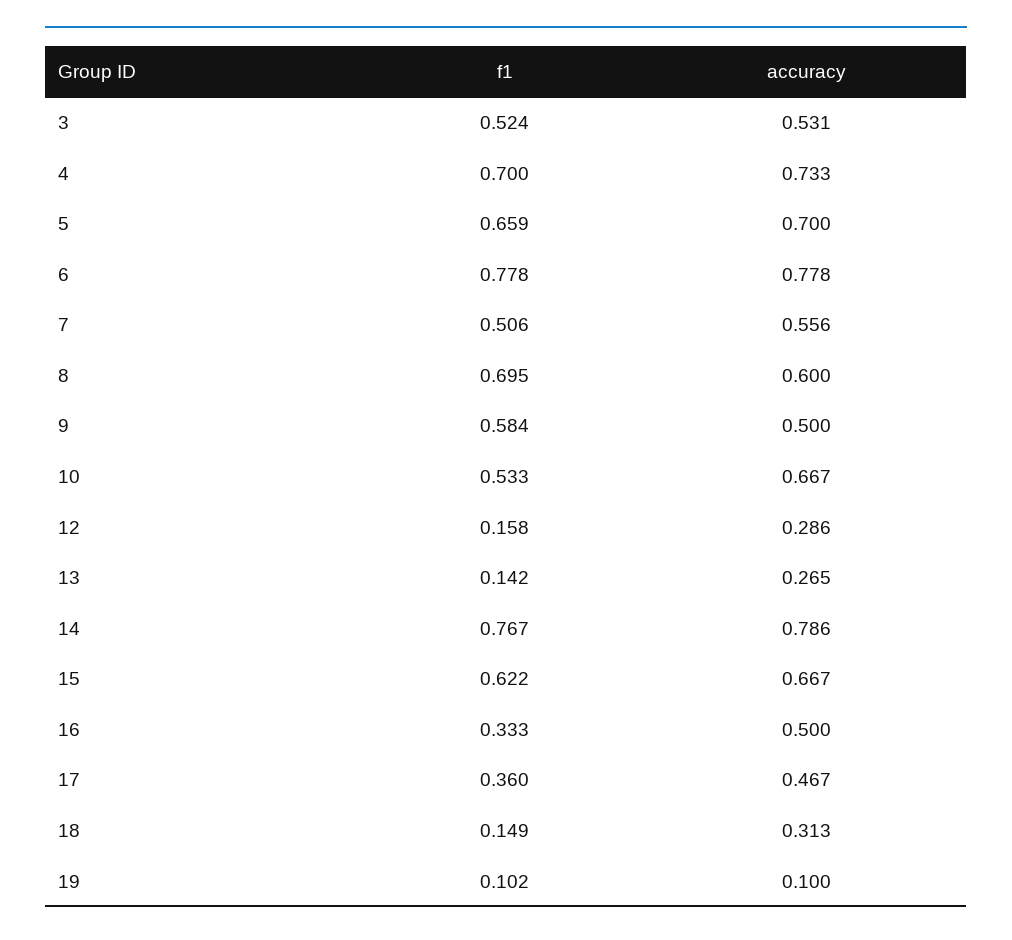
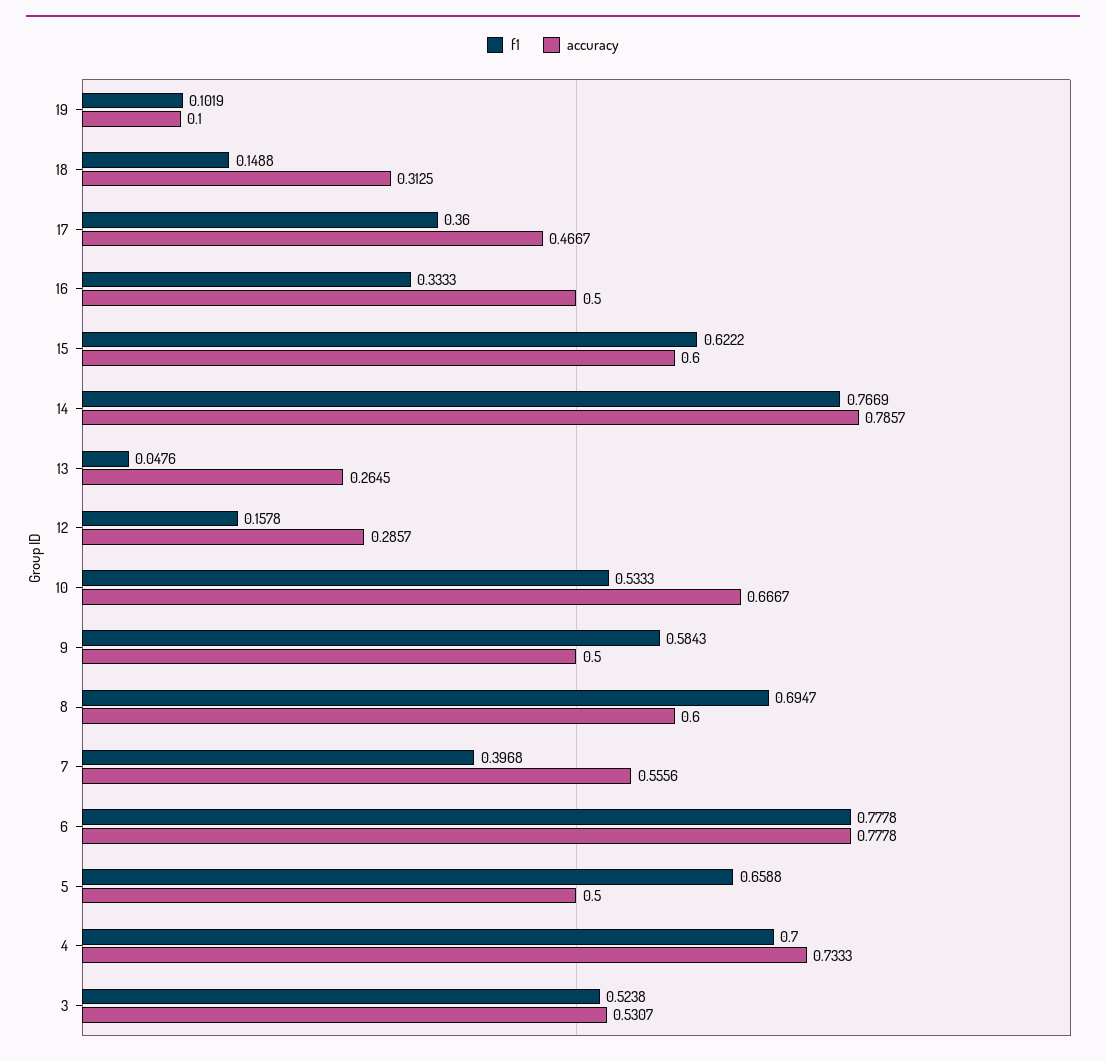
  {
    "f1": {
      "3": 0.5238,
      "4": 0.7,
      "5": 0.6588,
      "6": 0.7778,
-     "7": 0.506,
+     "7": 0.3968,
      "8": 0.6947,
      "9": 0.5843,
      "10": 0.5333,
      "12": 0.1578,
-     "13": 0.142,
+     "13": 0.0476,
      "14": 0.7669,
      "15": 0.6222,
      "16": 0.3333,
      "17": 0.36,
      "18": 0.1488,
      "19": 0.1019
    },
    "accuracy": {
      "3": 0.5307,
      "4": 0.7333,
-     "5": 0.7,
+     "5": 0.5,
      "6": 0.7778,
      "7": 0.5556,
      "8": 0.6,
      "9": 0.5,
      "10": 0.6667,
      "12": 0.2857,
      "13": 0.2645,
      "14": 0.7857,
-     "15": 0.667,
+     "15": 0.6,
      "16": 0.5,
      "17": 0.4667,
      "18": 0.3125,
      "19": 0.1
    }
  }

